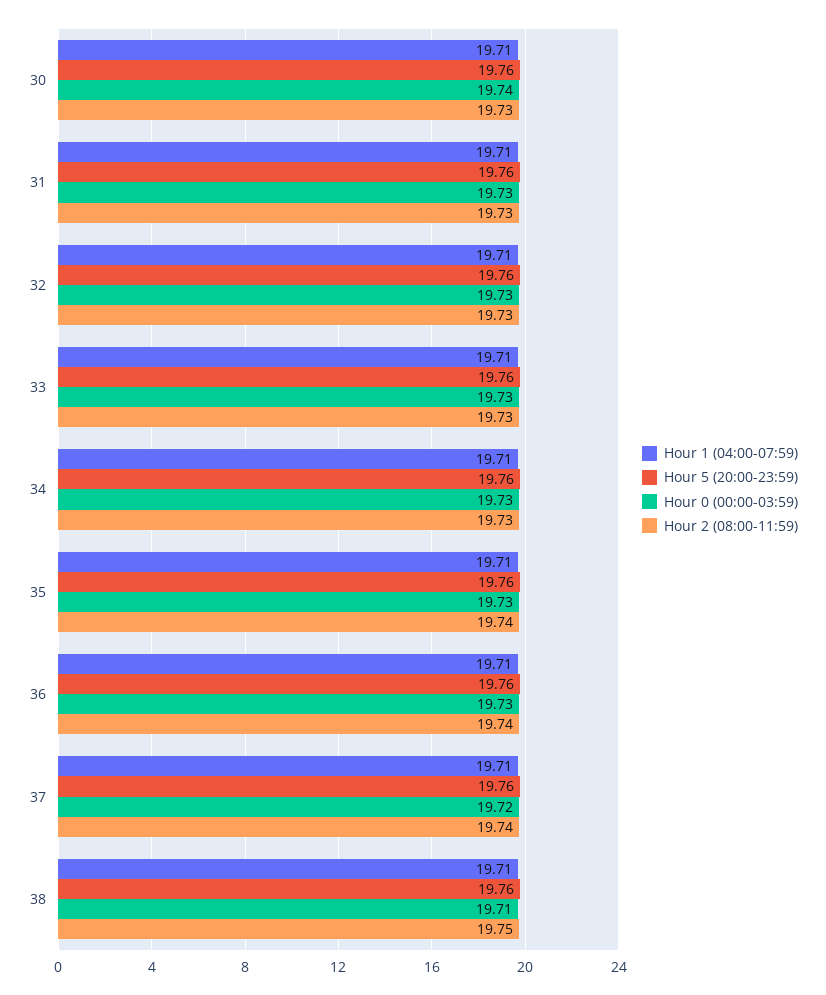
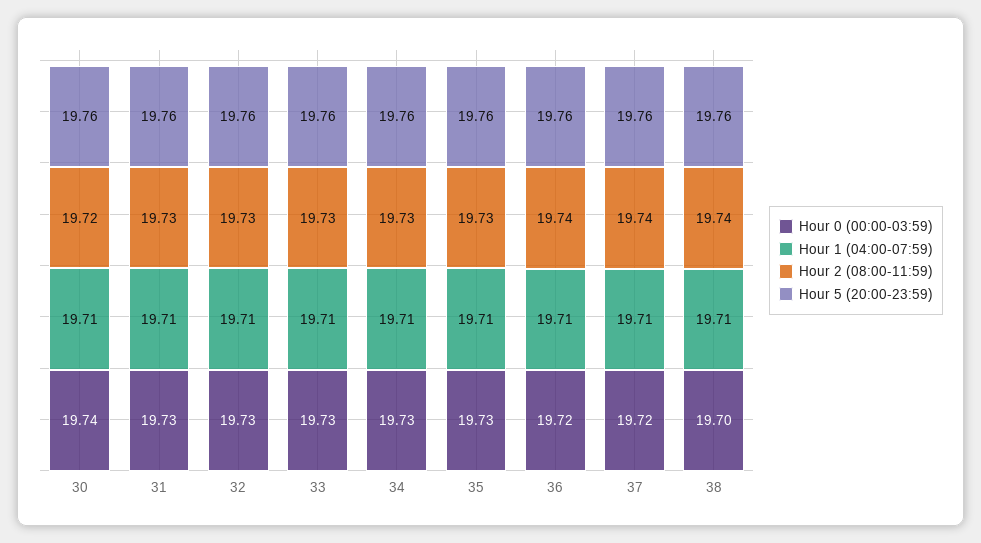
  {
    "Hour 1 (04:00-07:59)": {
      "30": 19.71,
      "31": 19.71,
      "32": 19.71,
      "33": 19.71,
      "34": 19.71,
      "35": 19.71,
      "36": 19.71,
      "37": 19.71,
      "38": 19.71
    },
    "Hour 5 (20:00-23:59)": {
      "30": 19.76,
      "31": 19.76,
      "32": 19.76,
      "33": 19.76,
      "34": 19.76,
      "35": 19.76,
      "36": 19.76,
      "37": 19.76,
      "38": 19.76
    },
    "Hour 0 (00:00-03:59)": {
      "30": 19.74,
      "31": 19.73,
      "32": 19.73,
      "33": 19.73,
      "34": 19.73,
      "35": 19.73,
-     "36": 19.73,
+     "36": 19.72,
      "37": 19.72,
-     "38": 19.71
+     "38": 19.7
    },
    "Hour 2 (08:00-11:59)": {
-     "30": 19.73,
+     "30": 19.72,
      "31": 19.73,
      "32": 19.73,
      "33": 19.73,
      "34": 19.73,
-     "35": 19.74,
+     "35": 19.73,
      "36": 19.74,
      "37": 19.74,
-     "38": 19.75
+     "38": 19.74
    }
  }

